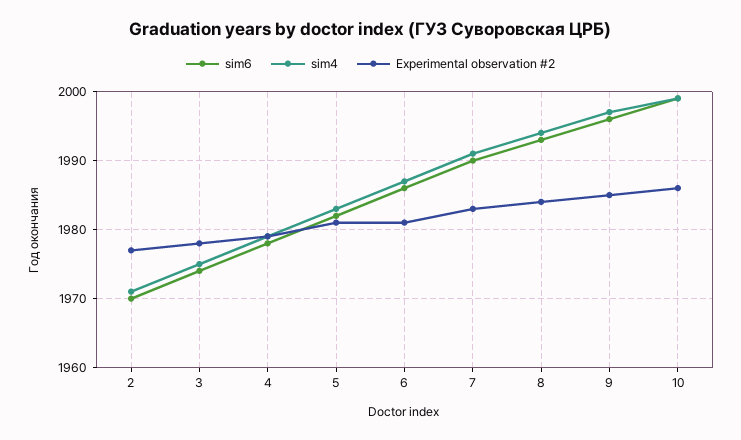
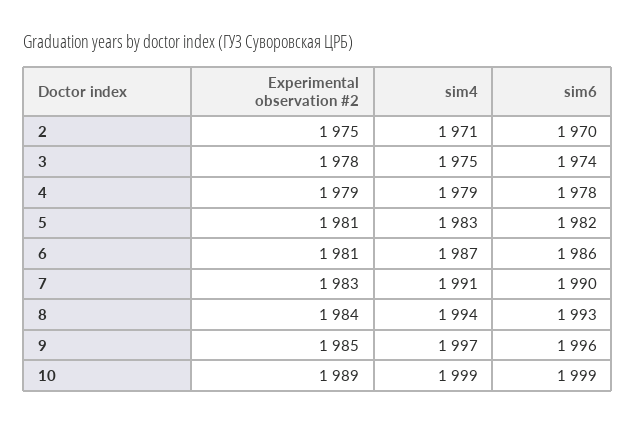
  {
    "sim6": {
      "2": 1970,
      "3": 1974,
      "4": 1978,
      "5": 1982,
      "6": 1986,
      "7": 1990,
      "8": 1993,
      "9": 1996,
      "10": 1999
    },
    "sim4": {
      "2": 1971,
      "3": 1975,
      "4": 1979,
      "5": 1983,
      "6": 1987,
      "7": 1991,
      "8": 1994,
      "9": 1997,
      "10": 1999
    },
    "Experimental observation #2": {
-     "2": 1977,
+     "2": 1975,
      "3": 1978,
      "4": 1979,
      "5": 1981,
      "6": 1981,
      "7": 1983,
      "8": 1984,
      "9": 1985,
-     "10": 1986
+     "10": 1989
    }
  }

